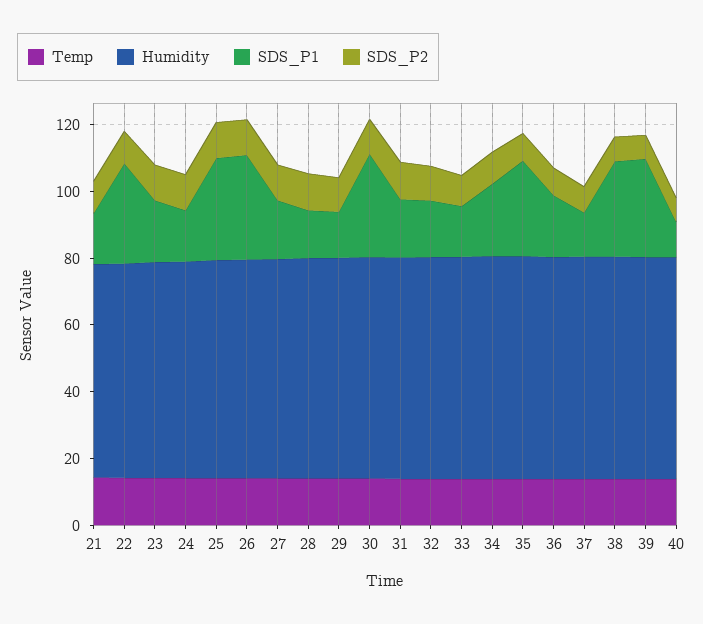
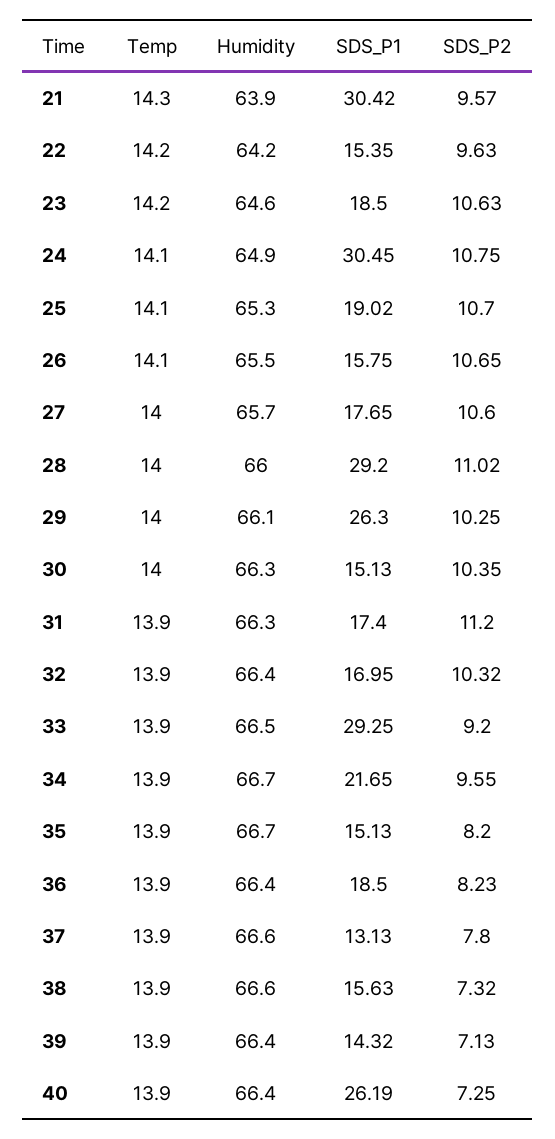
  {
    "Temp": {
      "21": 14.3,
      "22": 14.2,
      "23": 14.2,
      "24": 14.1,
      "25": 14.1,
      "26": 14.1,
      "27": 14,
      "28": 14,
      "29": 14,
      "30": 14,
      "31": 13.9,
      "32": 13.9,
      "33": 13.9,
      "34": 13.9,
      "35": 13.9,
      "36": 13.9,
      "37": 13.9,
      "38": 13.9,
      "39": 13.9,
      "40": 13.9
    },
    "Humidity": {
      "21": 63.9,
      "22": 64.2,
      "23": 64.6,
      "24": 64.9,
      "25": 65.3,
      "26": 65.5,
      "27": 65.7,
      "28": 66,
      "29": 66.1,
      "30": 66.3,
      "31": 66.3,
      "32": 66.4,
      "33": 66.5,
      "34": 66.7,
      "35": 66.7,
      "36": 66.4,
      "37": 66.6,
      "38": 66.6,
      "39": 66.4,
      "40": 66.4
    },
    "SDS_P1": {
-     "21": 15,
+     "21": 30.42,
-     "22": 30,
+     "22": 15.35,
      "23": 18.5,
-     "24": 15,
+     "24": 30.45,
-     "25": 30,
+     "25": 19.02,
-     "26": 30,
+     "26": 15.75,
      "27": 17.65,
-     "28": 15,
+     "28": 29.2,
-     "29": 15,
+     "29": 26.3,
-     "30": 30,
+     "30": 15.13,
      "31": 17.4,
      "32": 16.95,
-     "33": 15,
+     "33": 29.25,
      "34": 21.65,
-     "35": 30,
+     "35": 15.13,
      "36": 18.5,
      "37": 13.13,
-     "38": 30,
+     "38": 15.63,
-     "39": 30,
+     "39": 14.32,
-     "40": 10
+     "40": 26.19
    },
    "SDS_P2": {
      "21": 9.57,
      "22": 9.63,
      "23": 10.63,
      "24": 10.75,
      "25": 10.7,
      "26": 10.65,
      "27": 10.6,
      "28": 11.02,
      "29": 10.25,
      "30": 10.35,
      "31": 11.2,
      "32": 10.32,
      "33": 9.2,
      "34": 9.55,
      "35": 8.2,
      "36": 8.23,
      "37": 7.8,
      "38": 7.32,
      "39": 7.13,
      "40": 7.25
    }
  }

